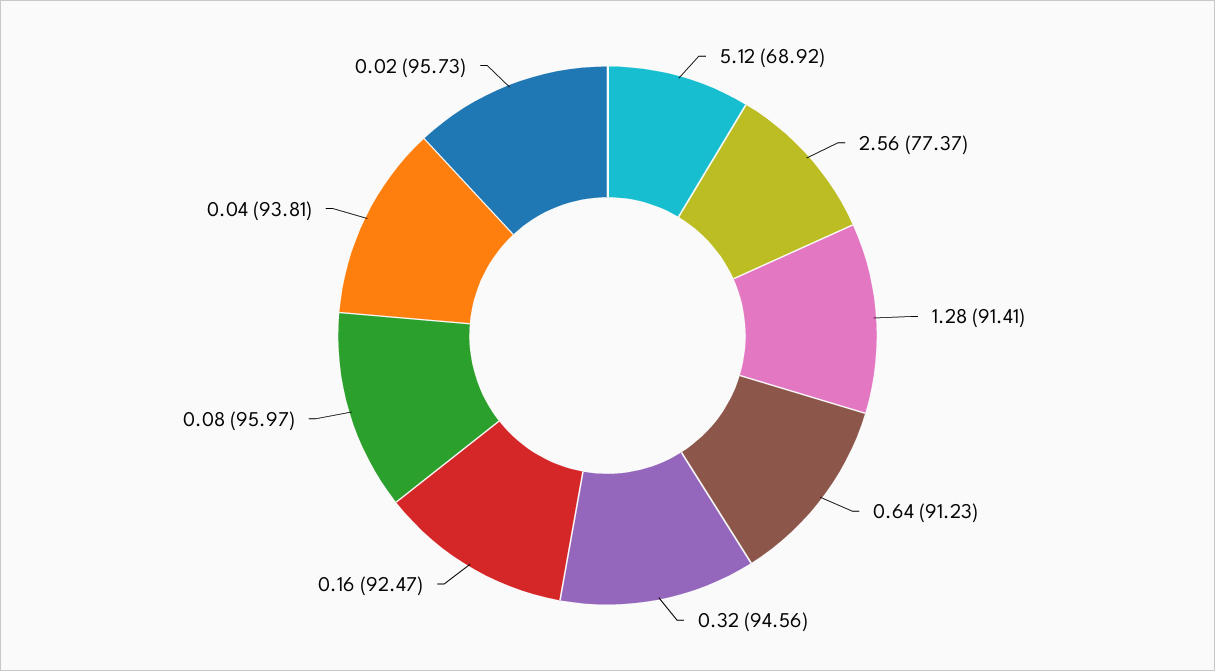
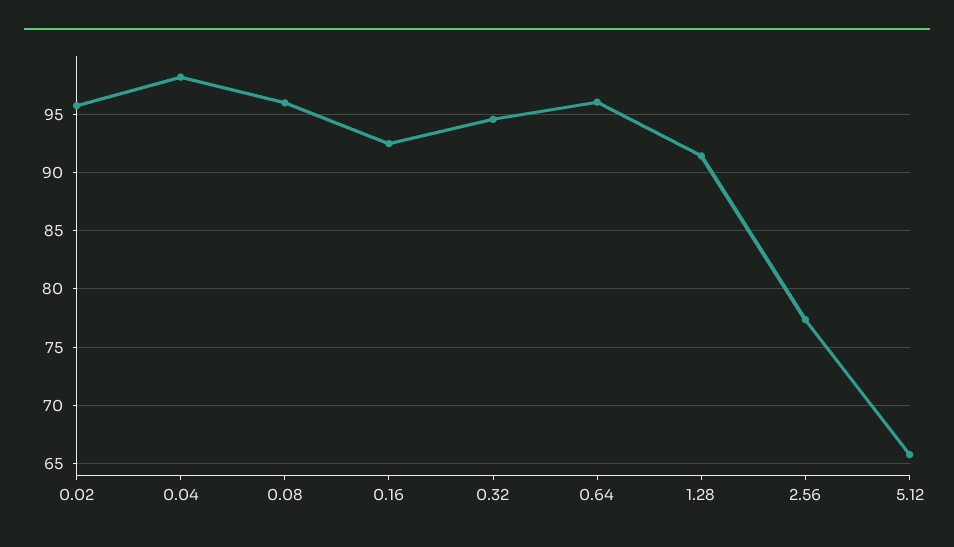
  {
-   "5.12": 68.92,
+   "5.12": 66,
    "2.56": 77.37,
    "1.28": 91.41,
-   "0.64": 91.23,
+   "0.64": 96,
    "0.32": 94.56,
    "0.16": 92.47,
    "0.08": 95.97,
-   "0.04": 93.81,
+   "0.04": 98,
    "0.02": 95.73
  }

